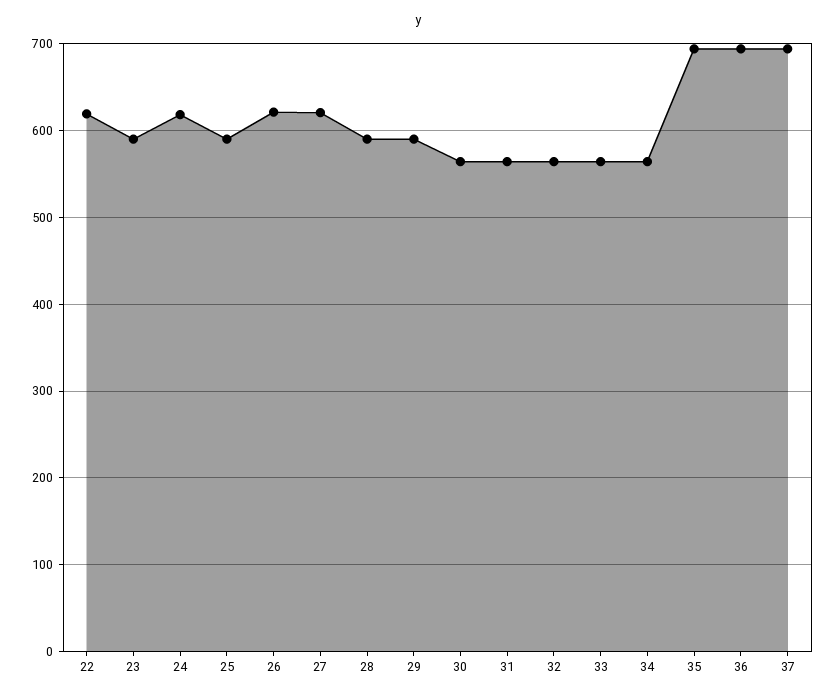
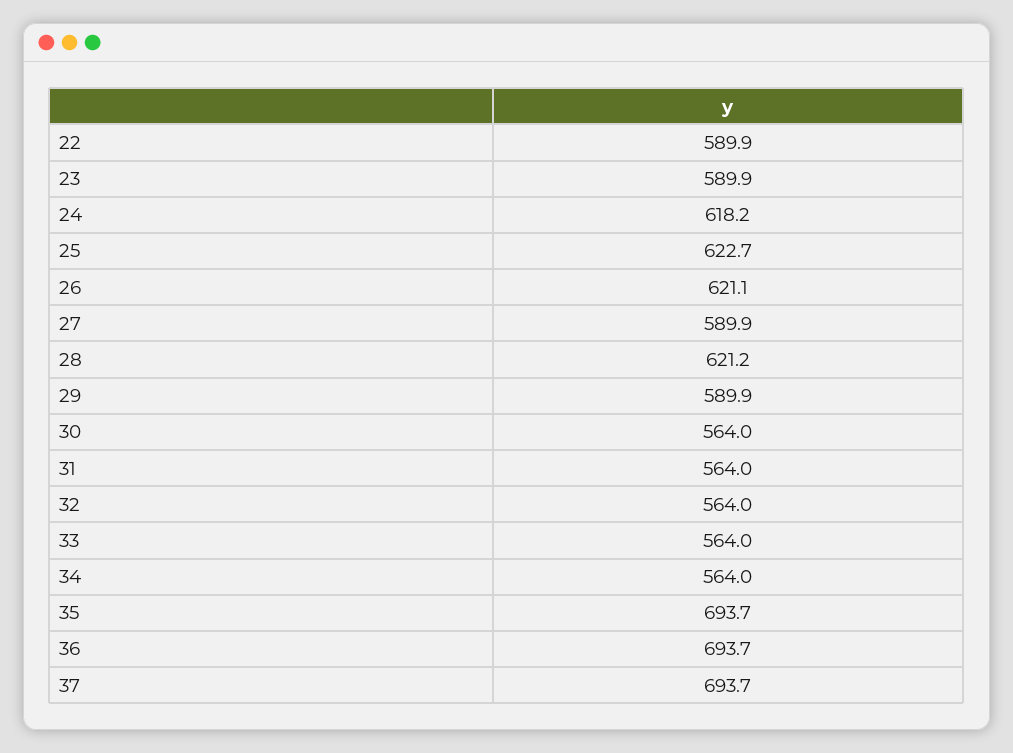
  {
-   "22": 620,
+   "22": 589.9,
    "23": 589.9,
    "24": 618.2,
-   "25": 590,
+   "25": 622.7,
    "26": 621.1,
-   "27": 620,
+   "27": 589.9,
-   "28": 590,
+   "28": 621.2,
    "29": 589.9,
    "30": 564,
    "31": 564,
    "32": 564,
    "33": 564,
    "34": 564,
    "35": 693.7,
    "36": 693.7,
    "37": 693.7
  }

